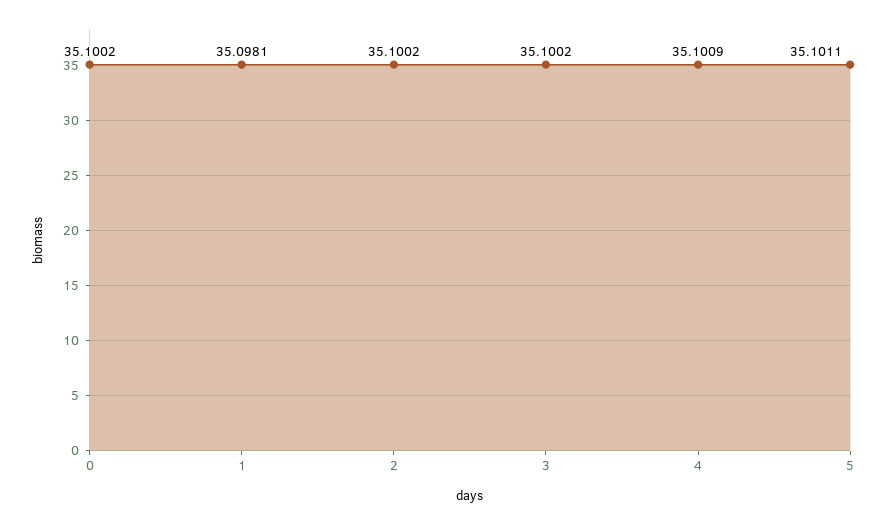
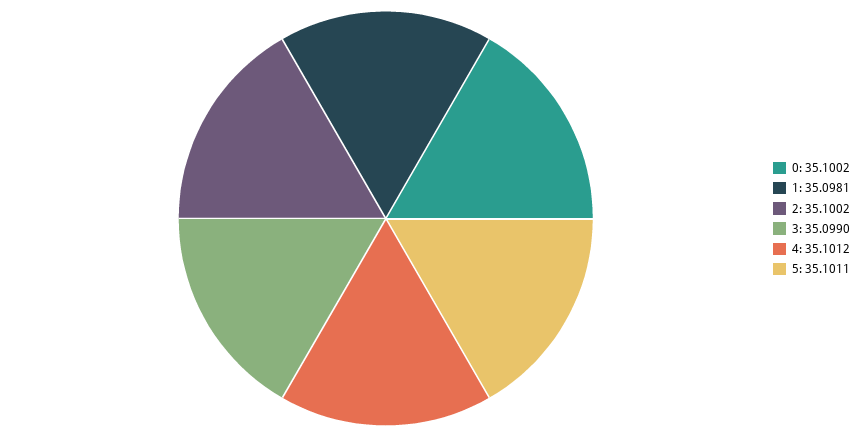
  {
    "0": 35.1002,
    "1": 35.0981,
    "2": 35.1002,
-   "3": 35.1002,
+   "3": 35.099,
-   "4": 35.1009,
+   "4": 35.1012,
    "5": 35.1011
  }

